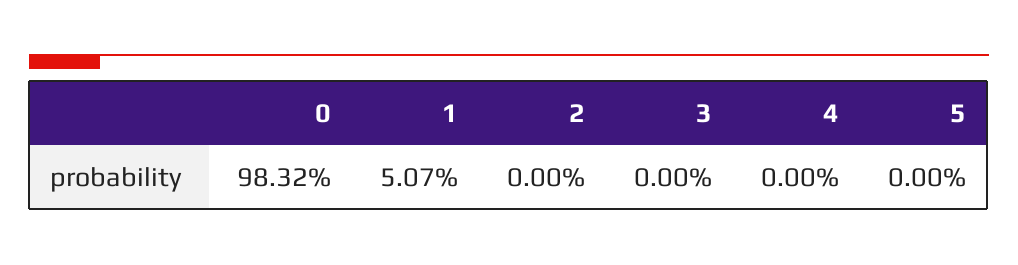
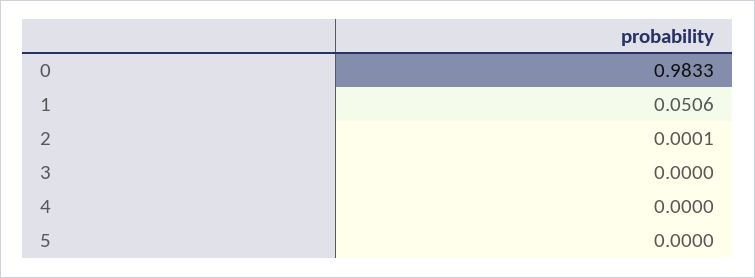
  {
-   "0": 0.9832,
+   "0": 0.9833,
-   "1": 0.0507,
+   "1": 0.0506,
-   "2": 0,
+   "2": 0.0001,
    "3": 0,
    "4": 0,
    "5": 0
  }

